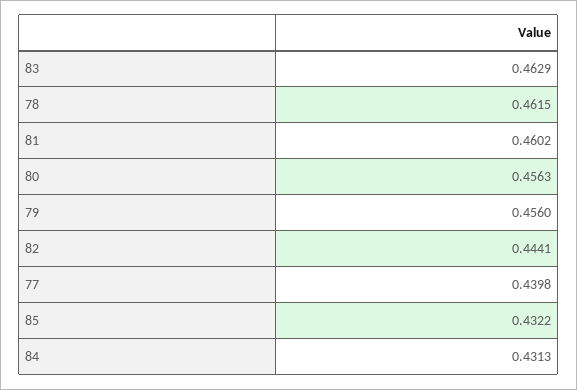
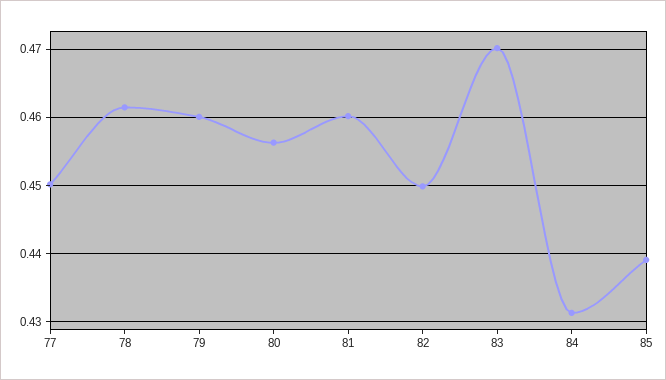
  {
-   "83": 0.4629,
+   "83": 0.47,
    "78": 0.4615,
    "81": 0.4602,
    "80": 0.4563,
-   "79": 0.456,
+   "79": 0.46,
-   "82": 0.4441,
+   "82": 0.45,
-   "77": 0.4398,
+   "77": 0.45,
-   "85": 0.4322,
+   "85": 0.439,
    "84": 0.4313
  }

